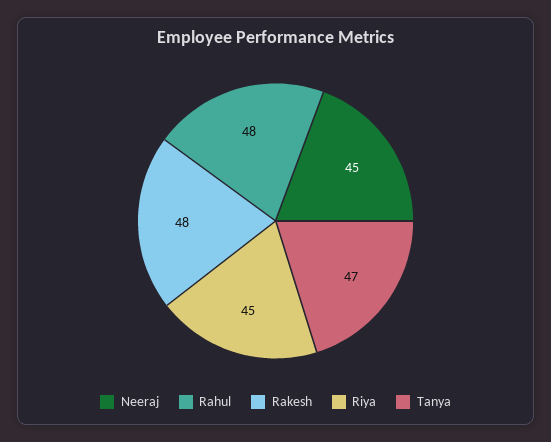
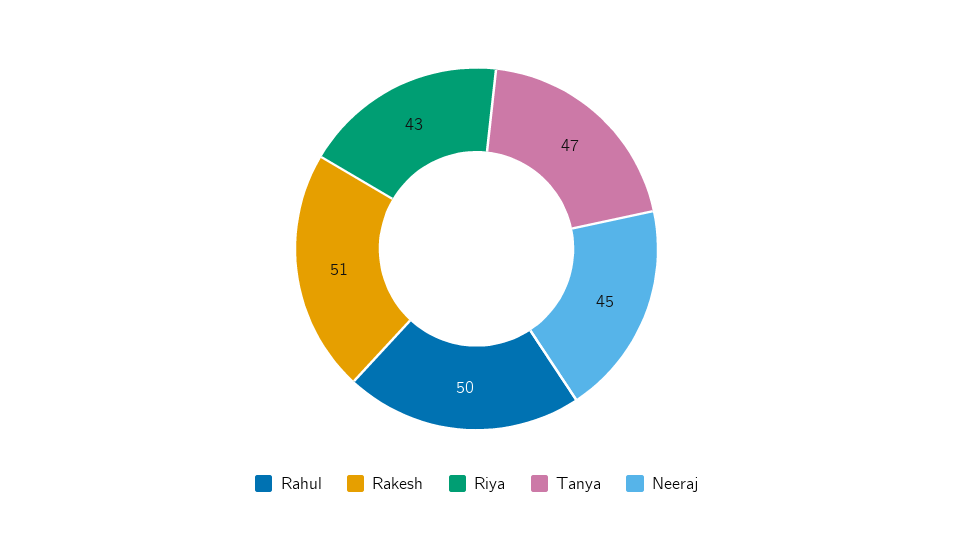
  {
    "Neeraj": 45,
-   "Rahul": 48,
+   "Rahul": 50,
-   "Rakesh": 48,
+   "Rakesh": 51,
-   "Riya": 45,
+   "Riya": 43,
    "Tanya": 47
  }

